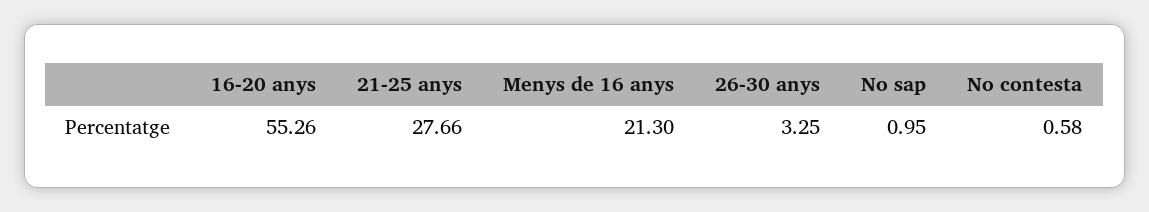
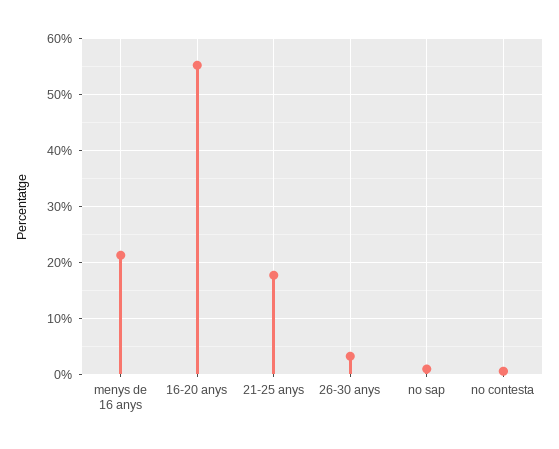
  {
    "16-20 anys": 55.26,
-   "21-25 anys": 27.66,
+   "21-25 anys": 18,
    "Menys de 16 anys": 21.3,
    "26-30 anys": 3.25,
    "No sap": 0.95,
    "No contesta": 0.58
  }

